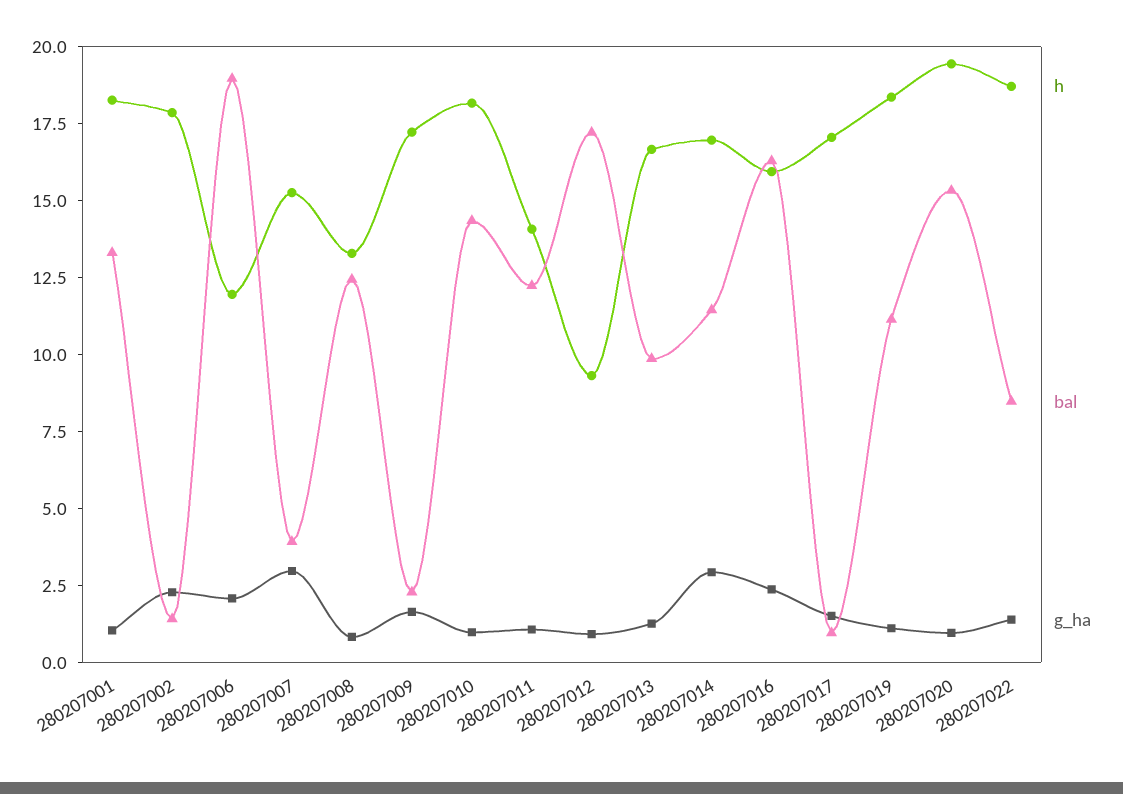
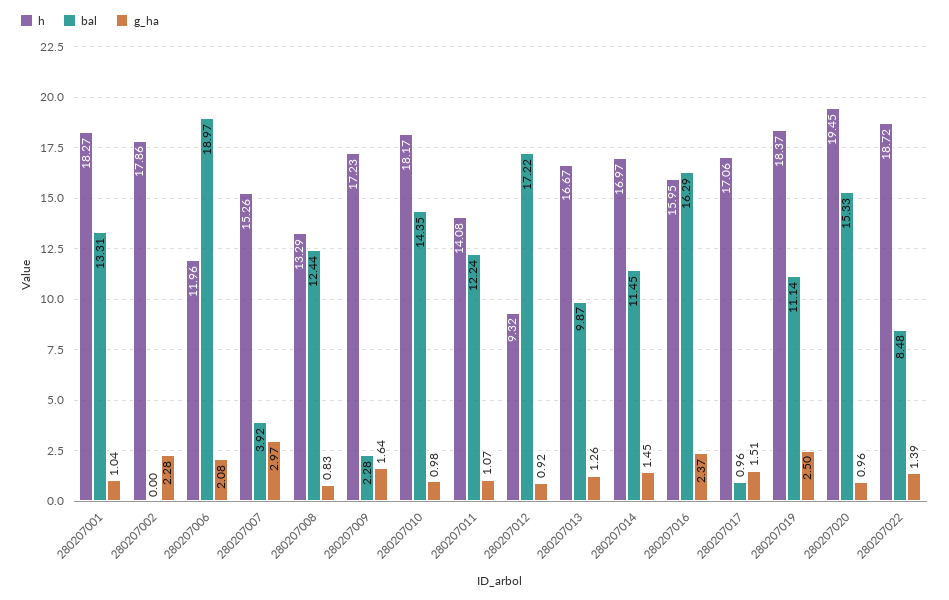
  {
    "h": {
      "280207001": 18.27,
      "280207002": 17.86,
      "280207006": 11.96,
      "280207007": 15.26,
      "280207008": 13.29,
      "280207009": 17.23,
      "280207010": 18.17,
      "280207011": 14.08,
      "280207012": 9.32,
      "280207013": 16.67,
      "280207014": 16.97,
      "280207016": 15.95,
      "280207017": 17.06,
      "280207019": 18.37,
      "280207020": 19.45,
      "280207022": 18.72
    },
    "bal": {
      "280207001": 13.31,
-     "280207002": 1.5,
+     "280207002": 0,
      "280207006": 18.97,
      "280207007": 3.92,
      "280207008": 12.44,
      "280207009": 2.28,
      "280207010": 14.35,
      "280207011": 12.24,
      "280207012": 17.22,
      "280207013": 9.87,
      "280207014": 11.45,
      "280207016": 16.29,
      "280207017": 0.96,
      "280207019": 11.14,
      "280207020": 15.33,
      "280207022": 8.48
    },
    "g_ha": {
      "280207001": 1.04,
      "280207002": 2.28,
      "280207006": 2.08,
      "280207007": 2.97,
      "280207008": 0.83,
      "280207009": 1.64,
      "280207010": 0.98,
      "280207011": 1.07,
      "280207012": 0.92,
      "280207013": 1.26,
-     "280207014": 3,
+     "280207014": 1.45,
      "280207016": 2.37,
      "280207017": 1.51,
-     "280207019": 1,
+     "280207019": 2.5,
      "280207020": 0.96,
      "280207022": 1.39
    }
  }

